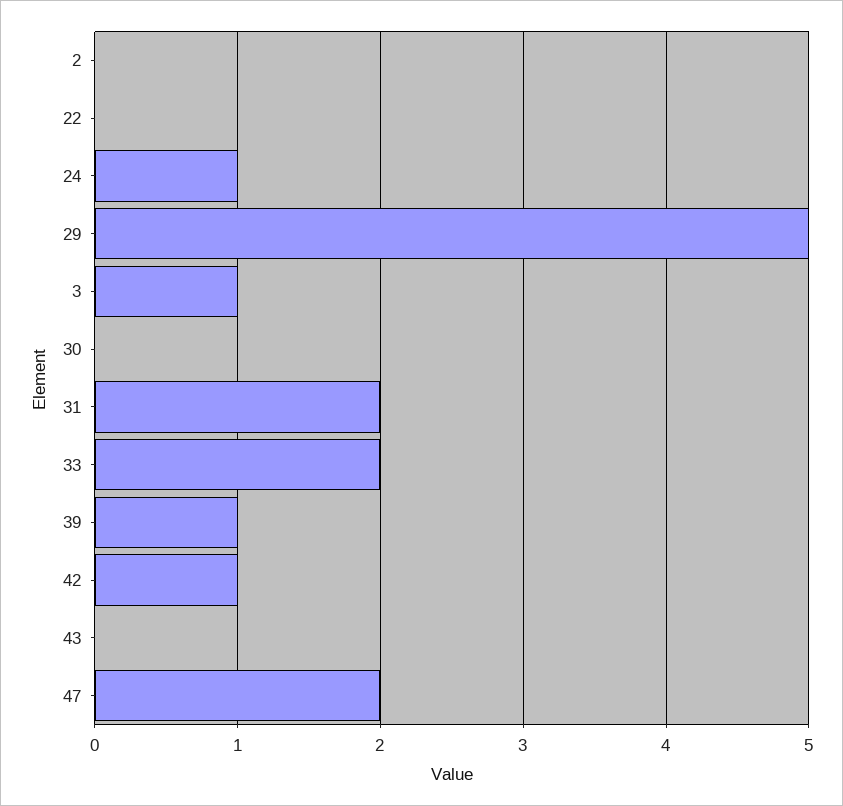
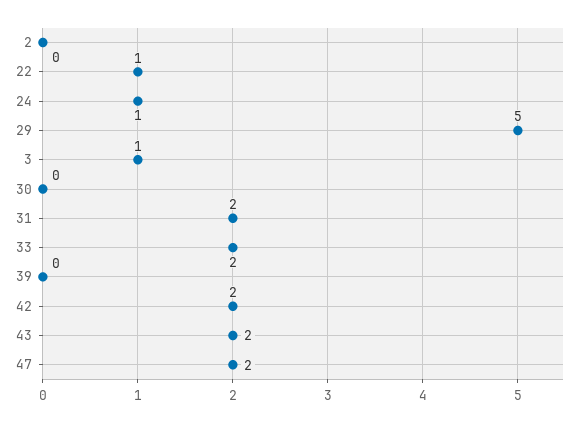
  {
    "2": 0,
-   "22": 0,
+   "22": 1,
    "24": 1,
    "29": 5,
    "3": 1,
    "30": 0,
    "31": 2,
    "33": 2,
-   "39": 1,
+   "39": 0,
-   "42": 1,
+   "42": 2,
-   "43": 0,
+   "43": 2,
    "47": 2
  }

